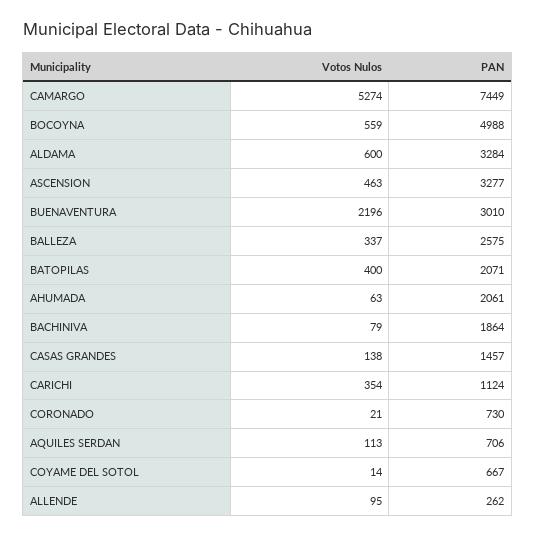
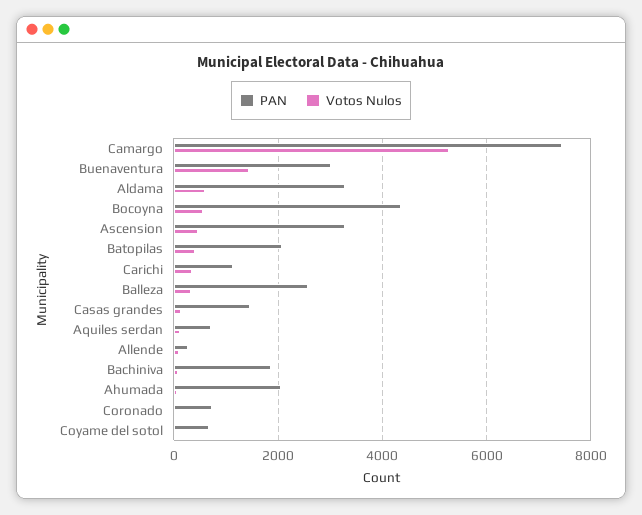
  {
    "Votos Nulos": {
      "CAMARGO": 5274,
      "BOCOYNA": 559,
      "ALDAMA": 600,
      "ASCENSION": 463,
-     "BUENAVENTURA": 2196,
+     "BUENAVENTURA": 1400,
      "BALLEZA": 337,
      "BATOPILAS": 400,
      "AHUMADA": 63,
      "BACHINIVA": 79,
      "CASAS GRANDES": 138,
      "CARICHI": 354,
      "CORONADO": 21,
      "AQUILES SERDAN": 113,
      "COYAME DEL SOTOL": 14,
      "ALLENDE": 95
    },
    "PAN": {
      "CAMARGO": 7449,
-     "BOCOYNA": 4988,
+     "BOCOYNA": 4400,
      "ALDAMA": 3284,
      "ASCENSION": 3277,
      "BUENAVENTURA": 3010,
      "BALLEZA": 2575,
      "BATOPILAS": 2071,
      "AHUMADA": 2061,
      "BACHINIVA": 1864,
      "CASAS GRANDES": 1457,
      "CARICHI": 1124,
      "CORONADO": 730,
      "AQUILES SERDAN": 706,
      "COYAME DEL SOTOL": 667,
      "ALLENDE": 262
    }
  }

